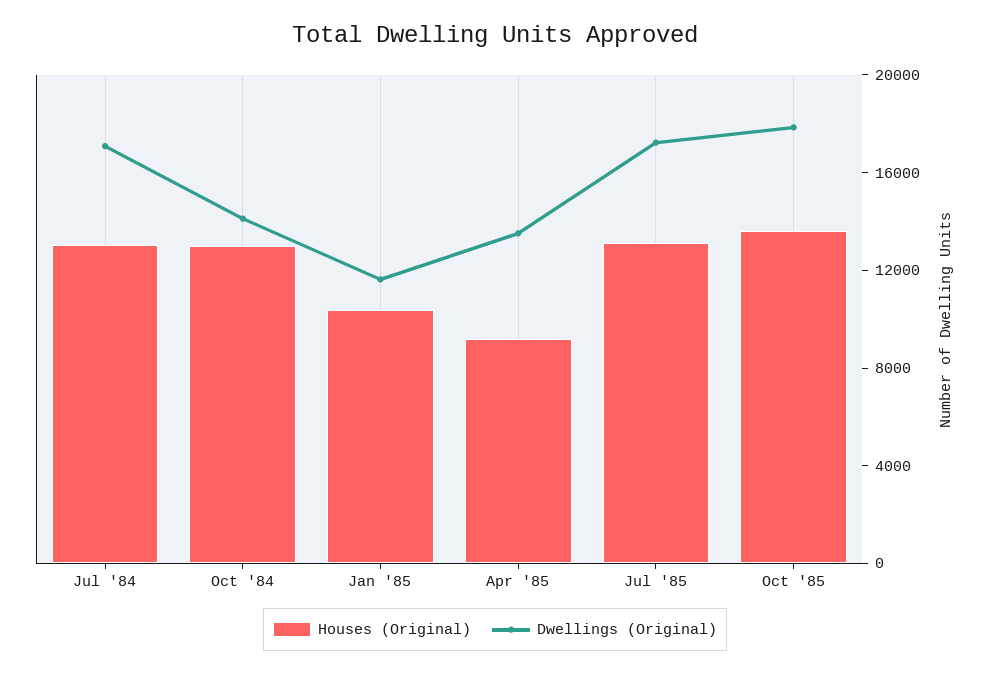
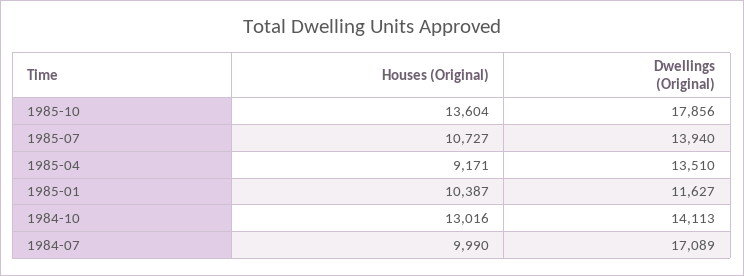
  {
    "Houses (Original)": {
-     "Jul '84": 13000,
+     "Jul '84": 9990,
      "Oct '84": 13016,
      "Jan '85": 10387,
      "Apr '85": 9171,
-     "Jul '85": 13000,
+     "Jul '85": 10727,
      "Oct '85": 13604
    },
    "Dwellings (Original)": {
      "Jul '84": 17089,
      "Oct '84": 14113,
      "Jan '85": 11627,
      "Apr '85": 13510,
-     "Jul '85": 17000,
+     "Jul '85": 13940,
      "Oct '85": 17856
    }
  }

